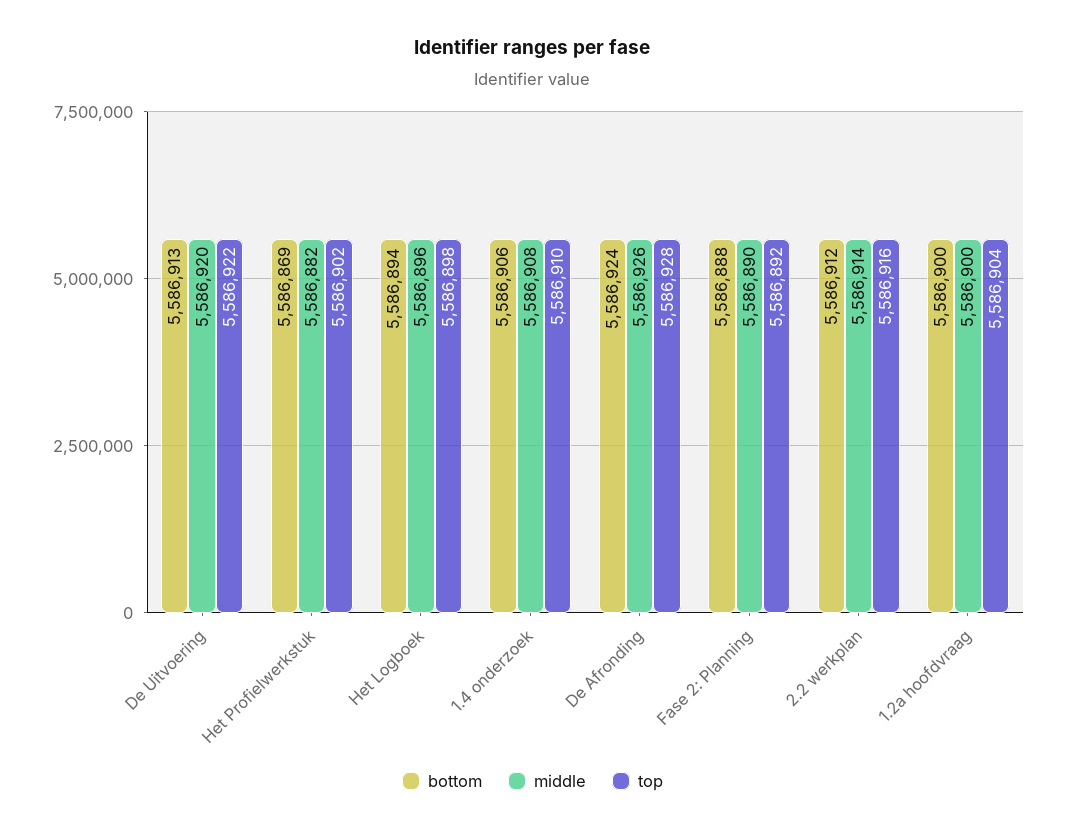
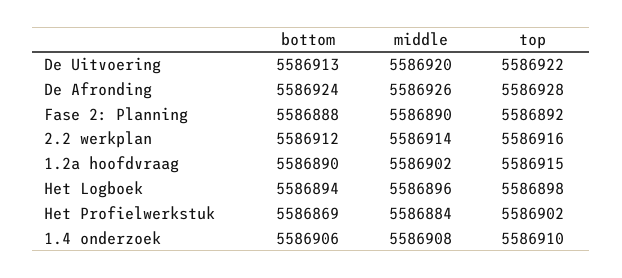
  {
    "bottom": {
      "De Uitvoering": 5586913,
      "Het Profielwerkstuk": 5586869,
      "Het Logboek": 5586894,
      "1.4 onderzoek": 5586906,
      "De Afronding": 5586924,
      "Fase 2: Planning": 5586888,
      "2.2 werkplan": 5586912,
-     "1.2a hoofdvraag": 5586900
+     "1.2a hoofdvraag": 5586890
    },
    "middle": {
      "De Uitvoering": 5586920,
-     "Het Profielwerkstuk": 5586882,
+     "Het Profielwerkstuk": 5586884,
      "Het Logboek": 5586896,
      "1.4 onderzoek": 5586908,
      "De Afronding": 5586926,
      "Fase 2: Planning": 5586890,
      "2.2 werkplan": 5586914,
-     "1.2a hoofdvraag": 5586900
+     "1.2a hoofdvraag": 5586902
    },
    "top": {
      "De Uitvoering": 5586922,
      "Het Profielwerkstuk": 5586902,
      "Het Logboek": 5586898,
      "1.4 onderzoek": 5586910,
      "De Afronding": 5586928,
      "Fase 2: Planning": 5586892,
      "2.2 werkplan": 5586916,
-     "1.2a hoofdvraag": 5586904
+     "1.2a hoofdvraag": 5586915
    }
  }

